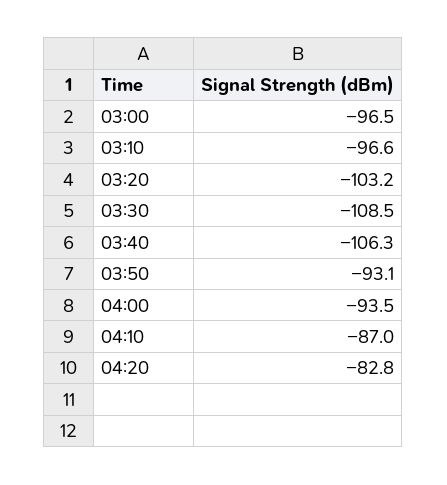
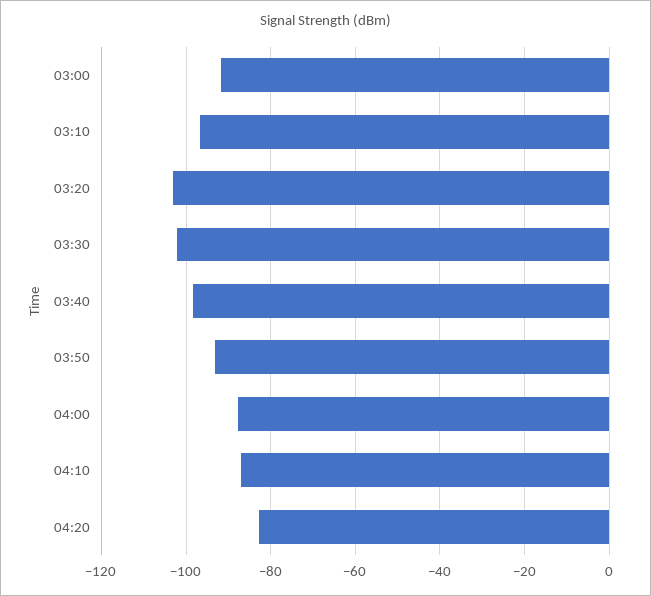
  {
-   "03:00": -96.5,
+   "03:00": -92,
    "03:10": -96.6,
    "03:20": -103.2,
-   "03:30": -108.5,
+   "03:30": -102,
-   "03:40": -106.3,
+   "03:40": -98,
    "03:50": -93.1,
-   "04:00": -93.5,
+   "04:00": -88,
    "04:10": -87,
    "04:20": -82.8
  }

